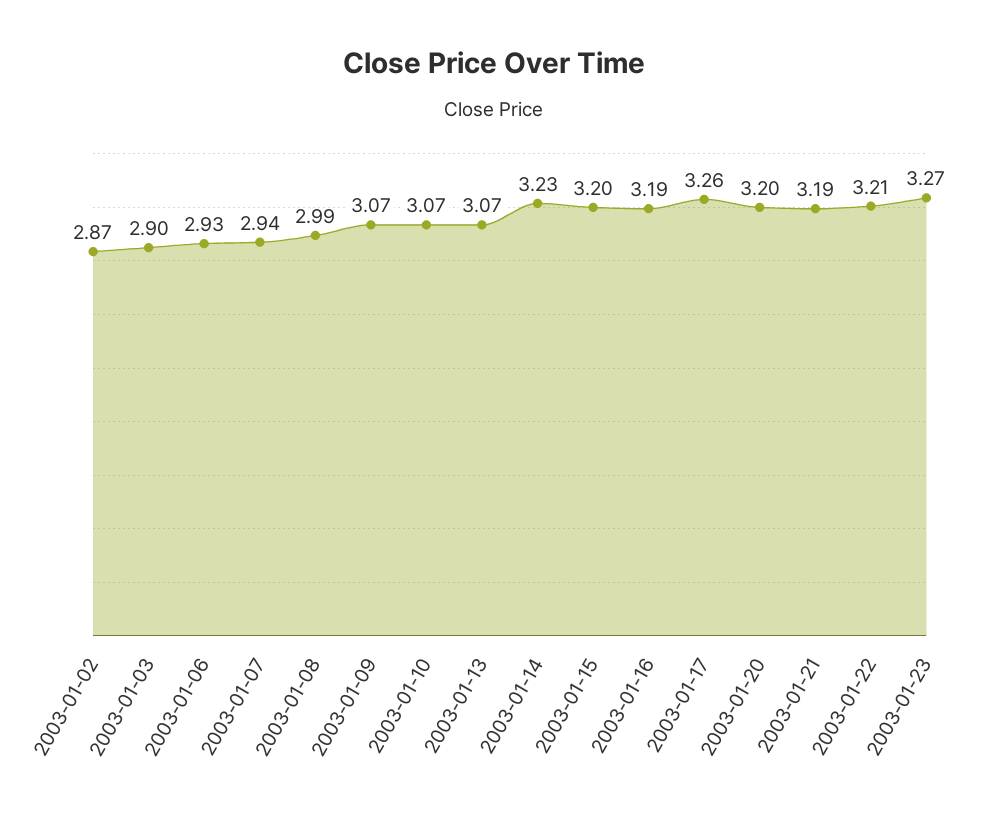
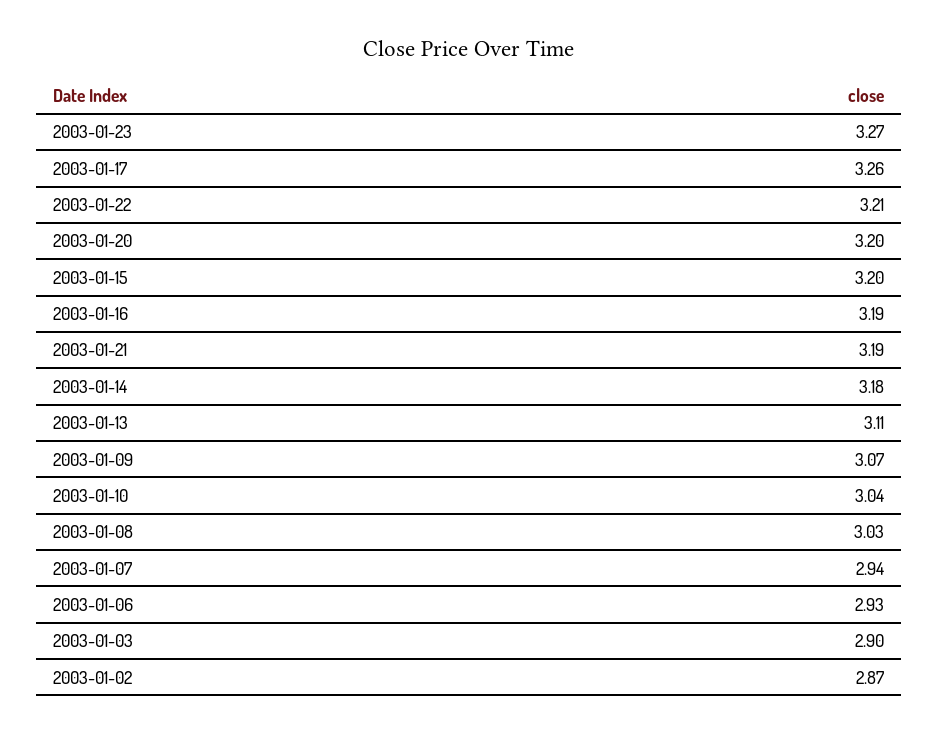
  {
    "2003-01-02": 2.87,
    "2003-01-03": 2.9,
    "2003-01-06": 2.93,
    "2003-01-07": 2.94,
-   "2003-01-08": 2.99,
+   "2003-01-08": 3.03,
    "2003-01-09": 3.07,
-   "2003-01-10": 3.07,
+   "2003-01-10": 3.04,
-   "2003-01-13": 3.07,
+   "2003-01-13": 3.11,
-   "2003-01-14": 3.23,
+   "2003-01-14": 3.18,
    "2003-01-15": 3.2,
    "2003-01-16": 3.19,
    "2003-01-17": 3.26,
    "2003-01-20": 3.2,
    "2003-01-21": 3.19,
    "2003-01-22": 3.21,
    "2003-01-23": 3.27
  }

